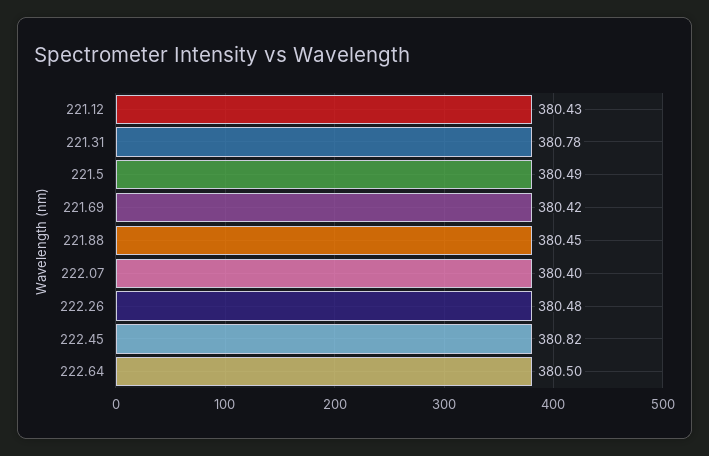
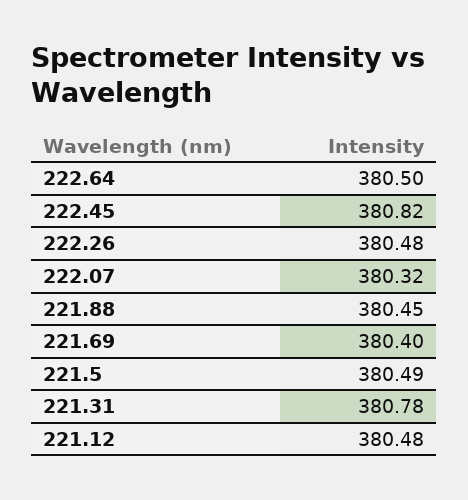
  {
-   "221.12": 380.43,
+   "221.12": 380.48,
    "221.31": 380.78,
    "221.5": 380.49,
-   "221.69": 380.42,
+   "221.69": 380.4,
    "221.88": 380.45,
-   "222.07": 380.4,
+   "222.07": 380.32,
    "222.26": 380.48,
    "222.45": 380.82,
    "222.64": 380.5
  }

